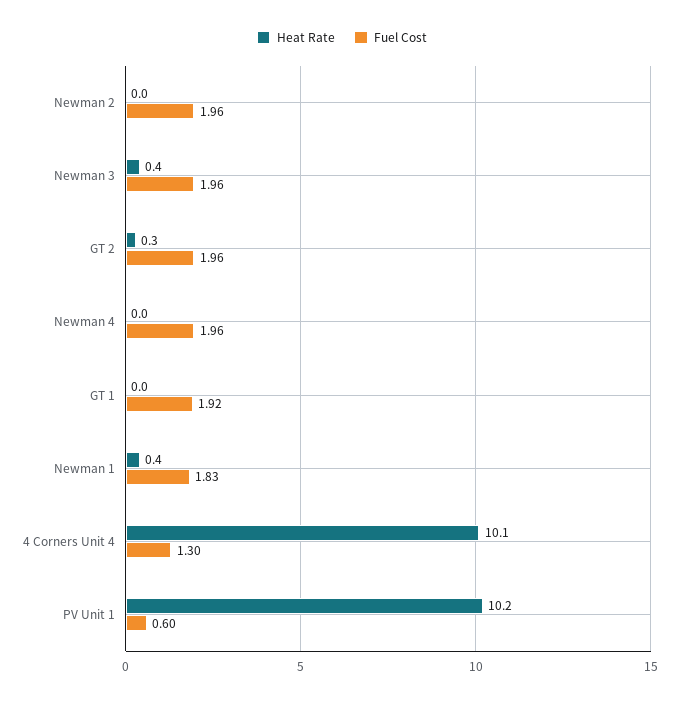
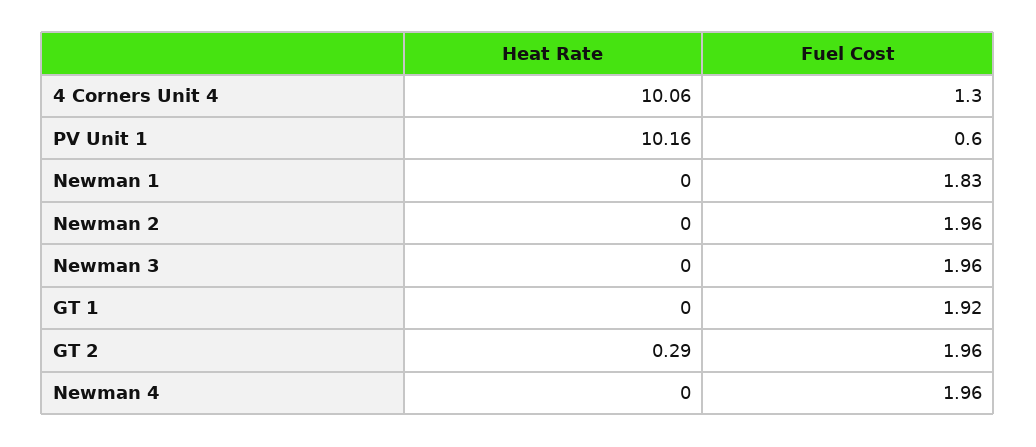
  {
    "Heat Rate": {
      "Newman 2": 0,
-     "Newman 3": 0.4,
+     "Newman 3": 0,
      "GT 2": 0.29,
      "Newman 4": 0,
      "GT 1": 0,
-     "Newman 1": 0.4,
+     "Newman 1": 0,
      "4 Corners Unit 4": 10.06,
      "PV Unit 1": 10.16
    },
    "Fuel Cost": {
      "Newman 2": 1.96,
      "Newman 3": 1.96,
      "GT 2": 1.96,
      "Newman 4": 1.96,
      "GT 1": 1.92,
      "Newman 1": 1.83,
      "4 Corners Unit 4": 1.3,
      "PV Unit 1": 0.6
    }
  }

